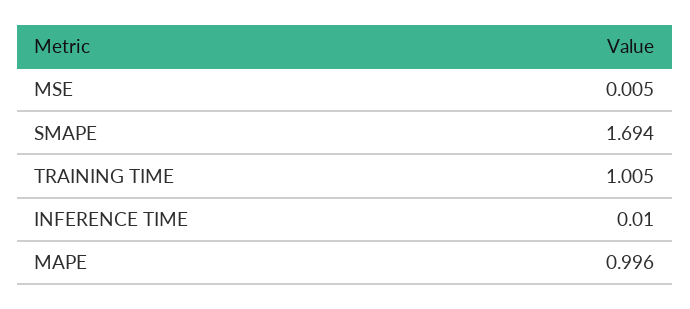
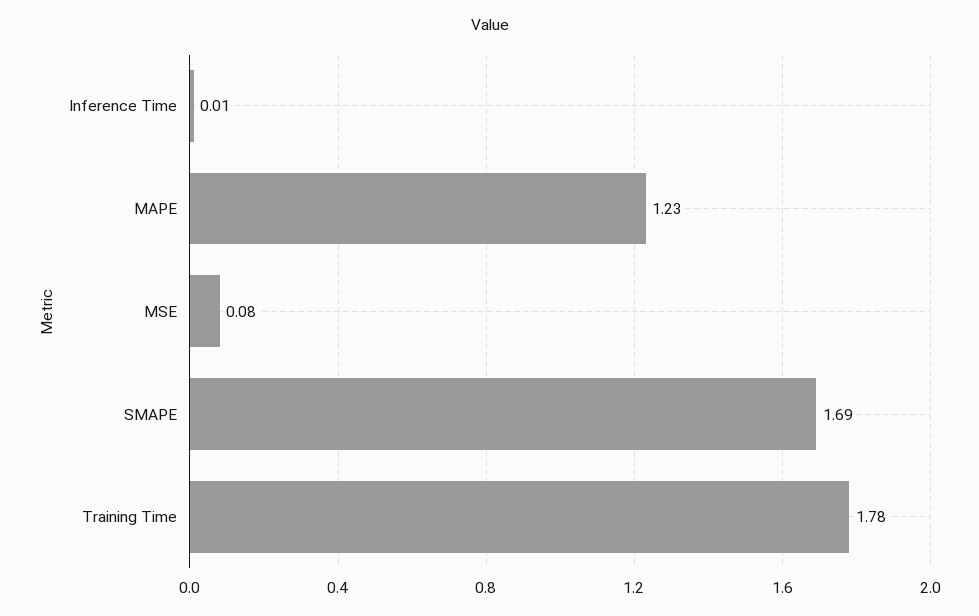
  {
-   "MSE": 0.005,
+   "MSE": 0.08,
    "SMAPE": 1.694,
-   "TRAINING TIME": 1.005,
+   "TRAINING TIME": 1.78,
    "INFERENCE TIME": 0.01,
-   "MAPE": 0.996
+   "MAPE": 1.23
  }

